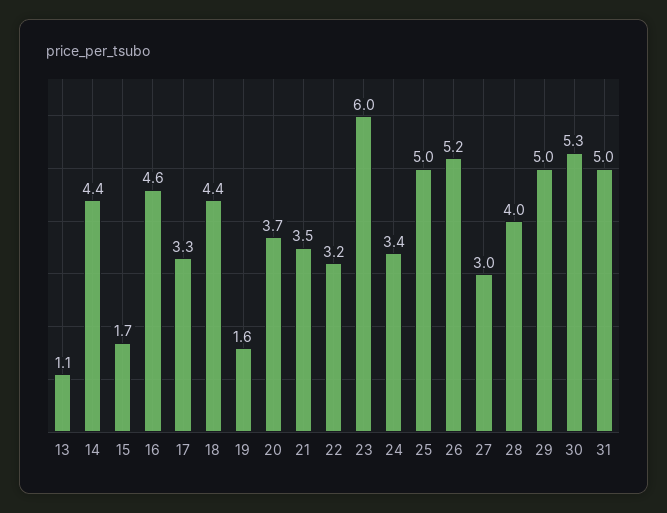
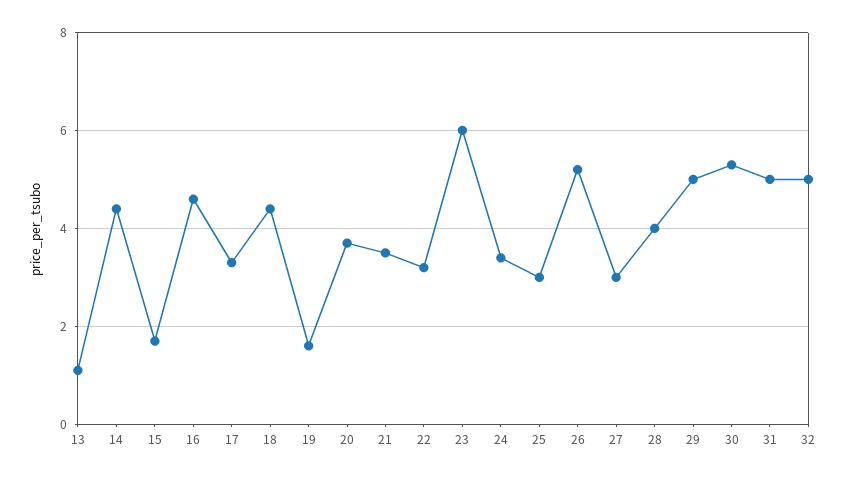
  {
    "13": 1.1,
    "14": 4.4,
    "15": 1.7,
    "16": 4.6,
    "17": 3.3,
    "18": 4.4,
    "19": 1.6,
    "20": 3.7,
    "21": 3.5,
    "22": 3.2,
    "23": 6,
    "24": 3.4,
-   "25": 5,
+   "25": 3,
    "26": 5.2,
    "27": 3,
    "28": 4,
    "29": 5,
    "30": 5.3,
-   "31": 5
+   "31": 5,
+   "32": 5
  }

